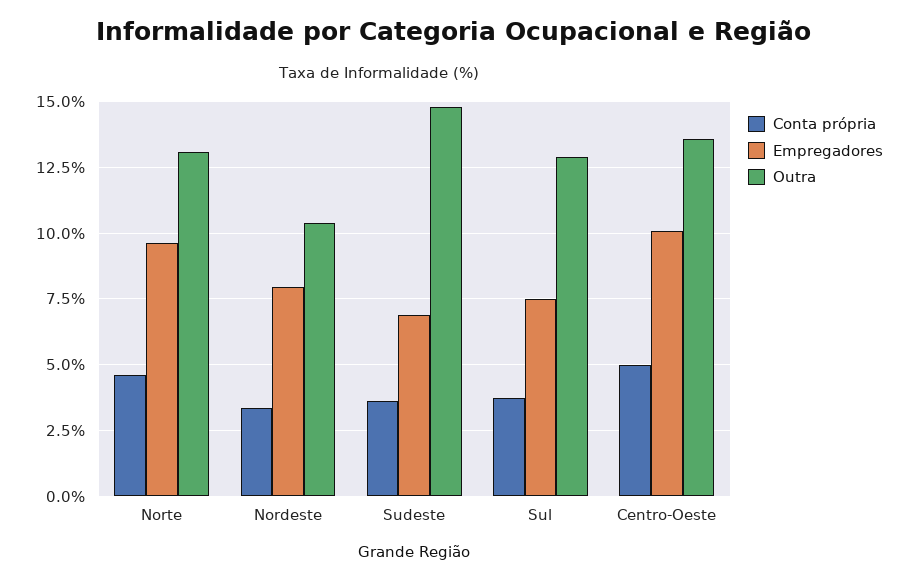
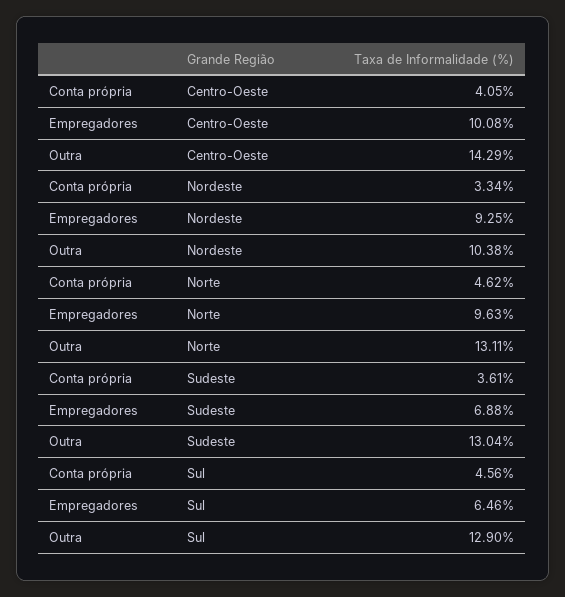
  {
    "Conta própria": {
      "Norte": 4.62,
      "Nordeste": 3.34,
      "Sudeste": 3.61,
-     "Sul": 3.75,
+     "Sul": 4.56,
-     "Centro-Oeste": 5
+     "Centro-Oeste": 4.05
    },
    "Empregadores": {
      "Norte": 9.63,
-     "Nordeste": 8,
+     "Nordeste": 9.25,
      "Sudeste": 6.88,
-     "Sul": 7.5,
+     "Sul": 6.46,
      "Centro-Oeste": 10.08
    },
    "Outra": {
      "Norte": 13.11,
      "Nordeste": 10.38,
-     "Sudeste": 14.75,
+     "Sudeste": 13.04,
      "Sul": 12.9,
-     "Centro-Oeste": 13.5
+     "Centro-Oeste": 14.29
    }
  }

